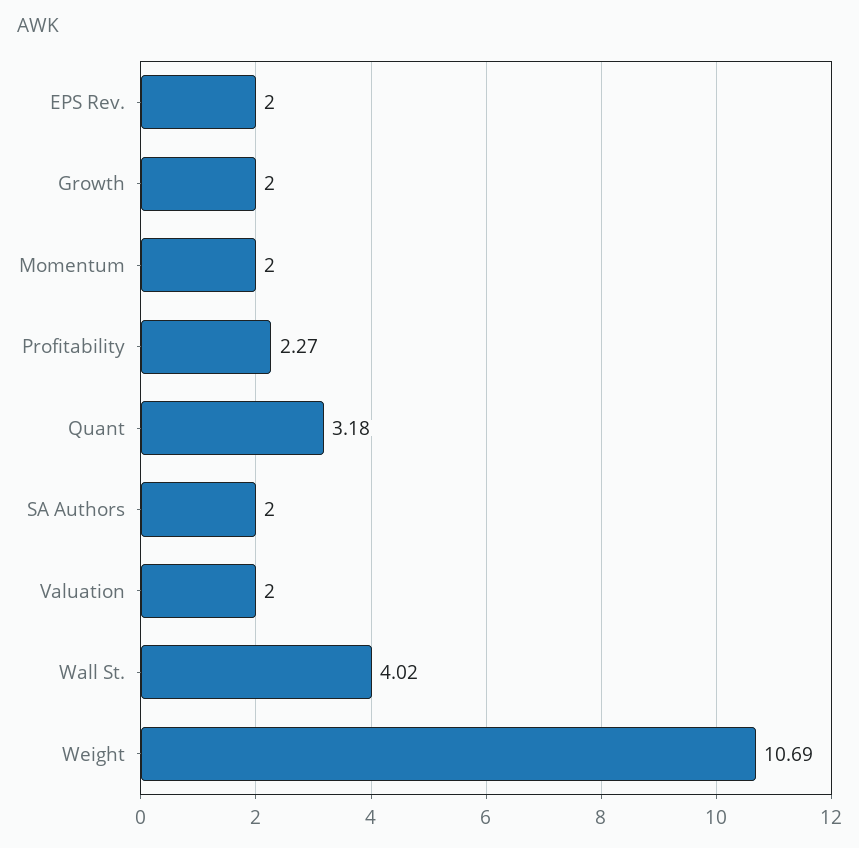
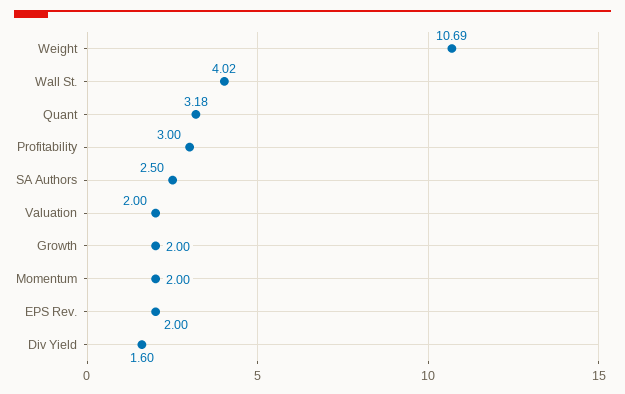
  {
    "EPS Rev.": 2,
    "Growth": 2,
    "Momentum": 2,
-   "Profitability": 2.27,
+   "Profitability": 3,
    "Quant": 3.18,
-   "SA Authors": 2,
+   "SA Authors": 2.5,
    "Valuation": 2,
    "Wall St.": 4.02,
-   "Weight": 10.69
+   "Weight": 10.69,
+   "Div Yield": 1.6
  }

